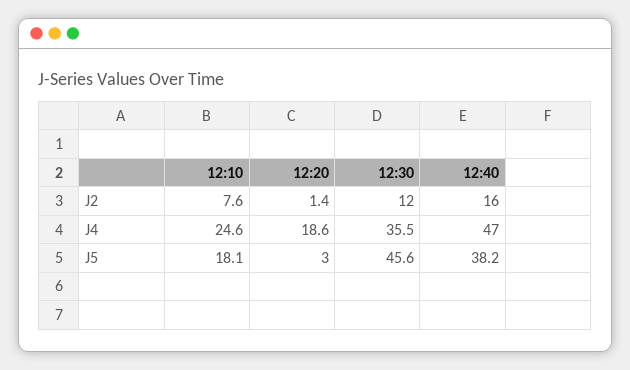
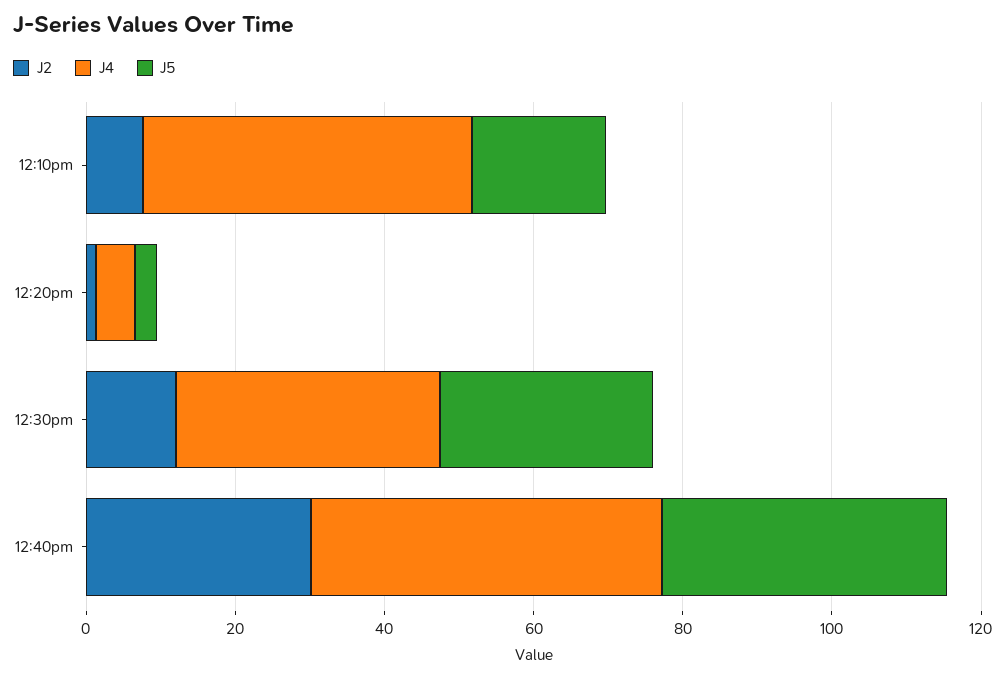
  {
    "J2": {
      "12:10": 7.6,
      "12:20": 1.4,
      "12:30": 12,
-     "12:40": 16
+     "12:40": 30
    },
    "J4": {
-     "12:10": 24.6,
+     "12:10": 45,
-     "12:20": 18.6,
+     "12:20": 5,
      "12:30": 35.5,
      "12:40": 47
    },
    "J5": {
      "12:10": 18.1,
      "12:20": 3,
-     "12:30": 45.6,
+     "12:30": 30,
      "12:40": 38.2
    }
  }

